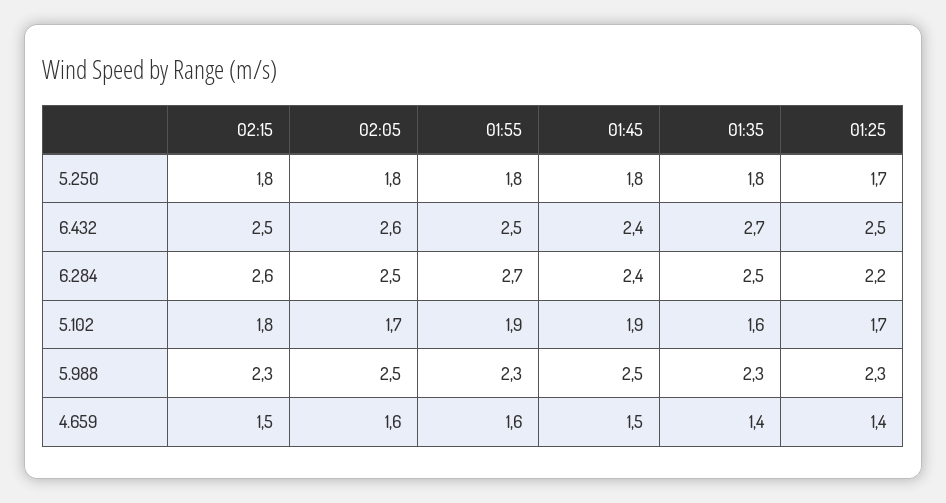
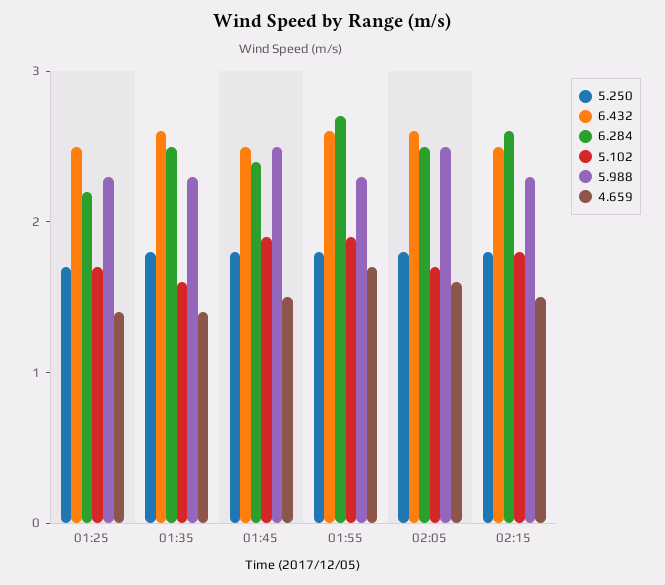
  {
    "5.250": {
      "02:15": 1.8,
      "02:05": 1.8,
      "01:55": 1.8,
      "01:45": 1.8,
      "01:35": 1.8,
      "01:25": 1.7
    },
    "6.432": {
      "02:15": 2.5,
      "02:05": 2.6,
-     "01:55": 2.5,
+     "01:55": 2.6,
-     "01:45": 2.4,
+     "01:45": 2.5,
-     "01:35": 2.7,
+     "01:35": 2.6,
      "01:25": 2.5
    },
    "6.284": {
      "02:15": 2.6,
      "02:05": 2.5,
      "01:55": 2.7,
      "01:45": 2.4,
      "01:35": 2.5,
      "01:25": 2.2
    },
    "5.102": {
      "02:15": 1.8,
      "02:05": 1.7,
      "01:55": 1.9,
      "01:45": 1.9,
      "01:35": 1.6,
      "01:25": 1.7
    },
    "5.988": {
      "02:15": 2.3,
      "02:05": 2.5,
      "01:55": 2.3,
      "01:45": 2.5,
      "01:35": 2.3,
      "01:25": 2.3
    },
    "4.659": {
      "02:15": 1.5,
      "02:05": 1.6,
-     "01:55": 1.6,
+     "01:55": 1.7,
      "01:45": 1.5,
      "01:35": 1.4,
      "01:25": 1.4
    }
  }

